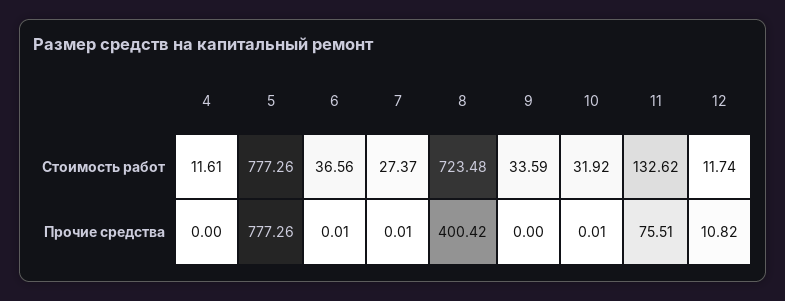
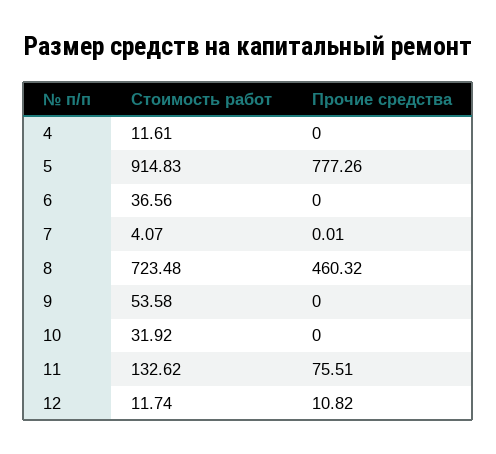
  {
    "4": {
      "Стоимость работ": 11.61,
      "Прочие средства": 0
    },
    "5": {
-     "Стоимость работ": 777.26,
+     "Стоимость работ": 914.83,
      "Прочие средства": 777.26
    },
    "6": {
      "Стоимость работ": 36.56,
-     "Прочие средства": 0.01
+     "Прочие средства": 0
    },
    "7": {
-     "Стоимость работ": 27.37,
+     "Стоимость работ": 4.07,
      "Прочие средства": 0.01
    },
    "8": {
      "Стоимость работ": 723.48,
-     "Прочие средства": 400.42
+     "Прочие средства": 460.32
    },
    "9": {
-     "Стоимость работ": 33.59,
+     "Стоимость работ": 53.58,
      "Прочие средства": 0
    },
    "10": {
      "Стоимость работ": 31.92,
-     "Прочие средства": 0.01
+     "Прочие средства": 0
    },
    "11": {
      "Стоимость работ": 132.62,
      "Прочие средства": 75.51
    },
    "12": {
      "Стоимость работ": 11.74,
      "Прочие средства": 10.82
    }
  }

